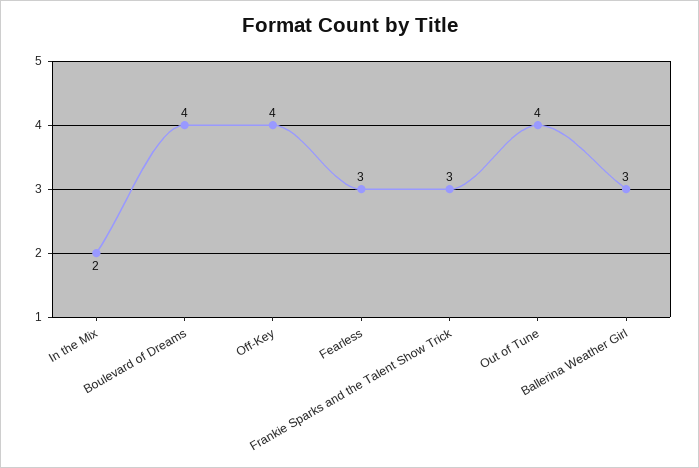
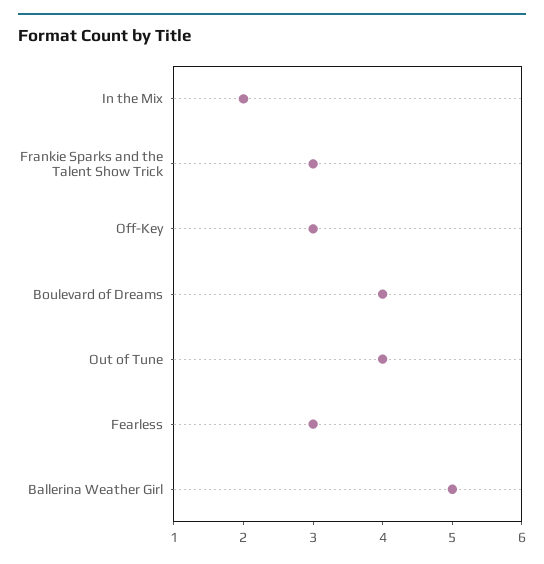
  {
    "In the Mix": 2,
    "Boulevard of Dreams": 4,
-   "Off-Key": 4,
+   "Off-Key": 3,
    "Fearless": 3,
    "Frankie Sparks and the Talent Show Trick": 3,
    "Out of Tune": 4,
-   "Ballerina Weather Girl": 3
+   "Ballerina Weather Girl": 5
  }

